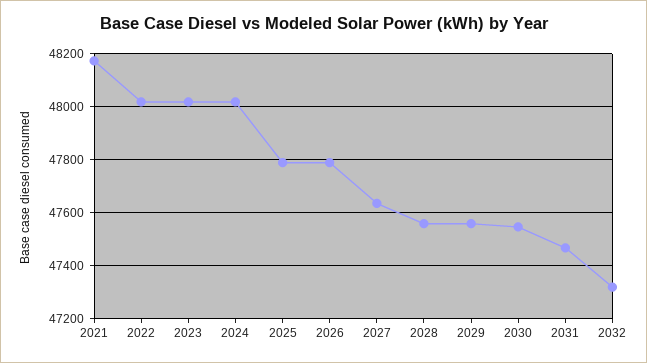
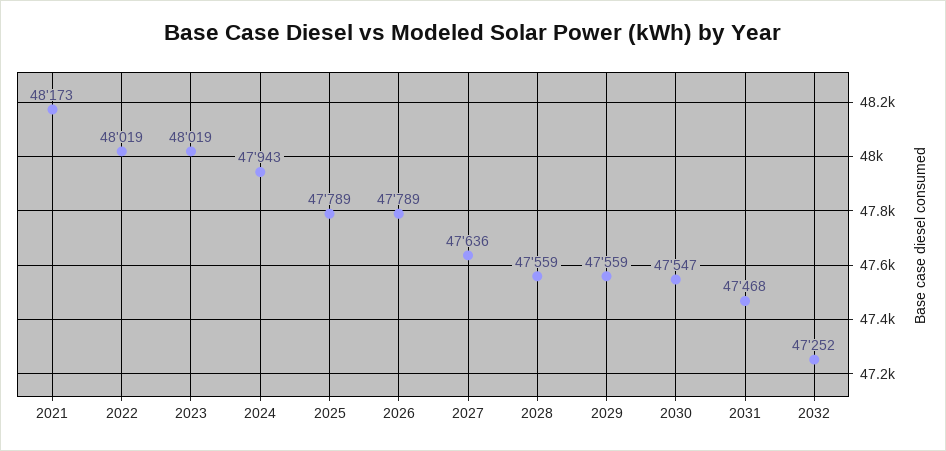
  {
    "2021": 48173,
    "2022": 48019,
    "2023": 48019,
-   "2024": 48025,
+   "2024": 47943,
    "2025": 47789,
    "2026": 47789,
    "2027": 47636,
    "2028": 47559,
    "2029": 47559,
    "2030": 47547,
    "2031": 47468,
-   "2032": 47325
+   "2032": 47252
  }

